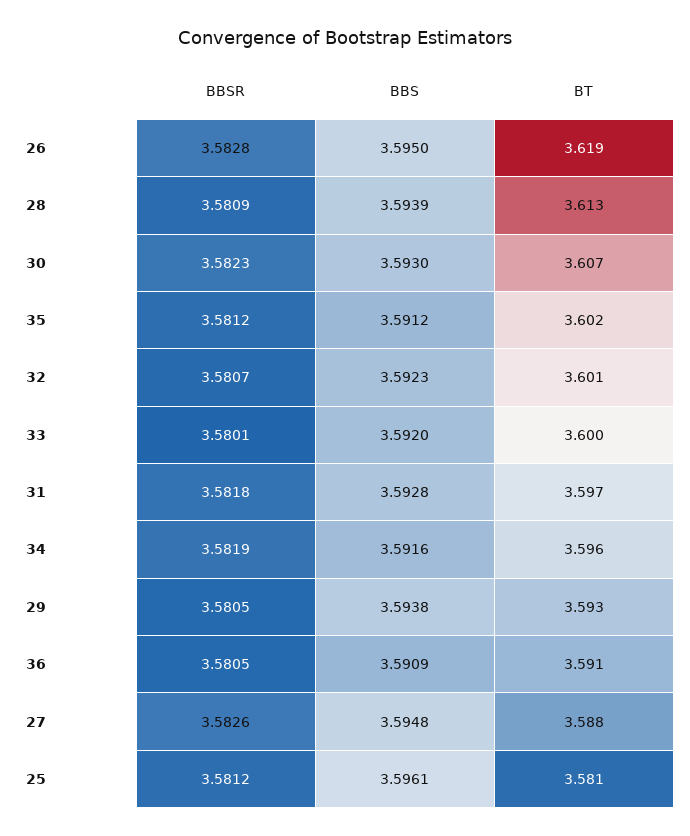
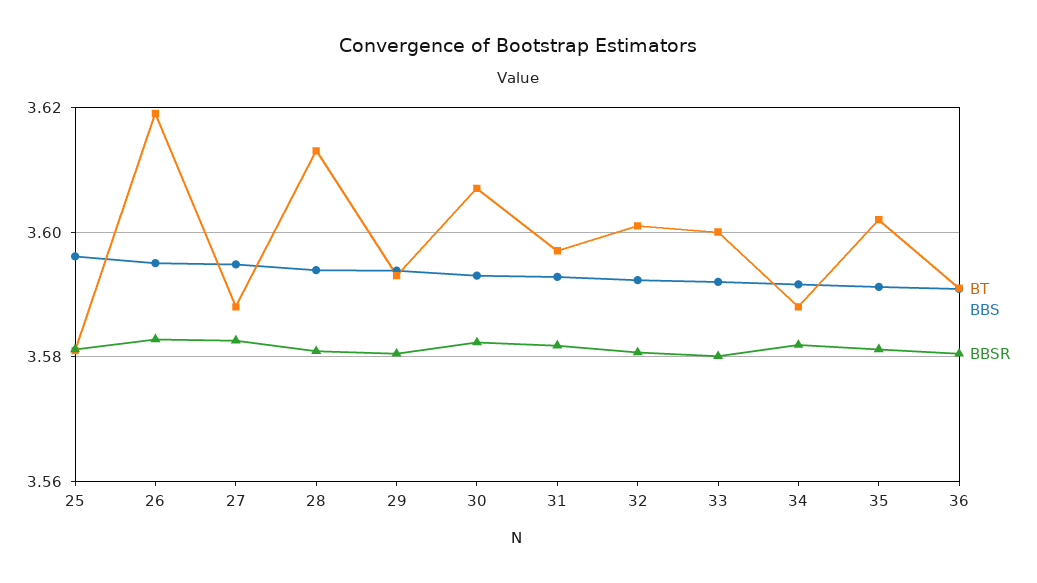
  {
    "BBSR": {
      "26": 3.5828,
      "28": 3.5809,
      "30": 3.5823,
      "35": 3.5812,
      "32": 3.5807,
      "33": 3.5801,
      "31": 3.5818,
      "34": 3.5819,
      "29": 3.5805,
      "36": 3.5805,
      "27": 3.5826,
      "25": 3.5812
    },
    "BBS": {
      "26": 3.595,
      "28": 3.5939,
      "30": 3.593,
      "35": 3.5912,
      "32": 3.5923,
      "33": 3.592,
      "31": 3.5928,
      "34": 3.5916,
      "29": 3.5938,
      "36": 3.5909,
      "27": 3.5948,
      "25": 3.5961
    },
    "BT": {
      "26": 3.619,
      "28": 3.613,
      "30": 3.607,
      "35": 3.602,
      "32": 3.601,
      "33": 3.6,
      "31": 3.597,
-     "34": 3.596,
+     "34": 3.588,
      "29": 3.593,
      "36": 3.591,
      "27": 3.588,
      "25": 3.581
    }
  }

